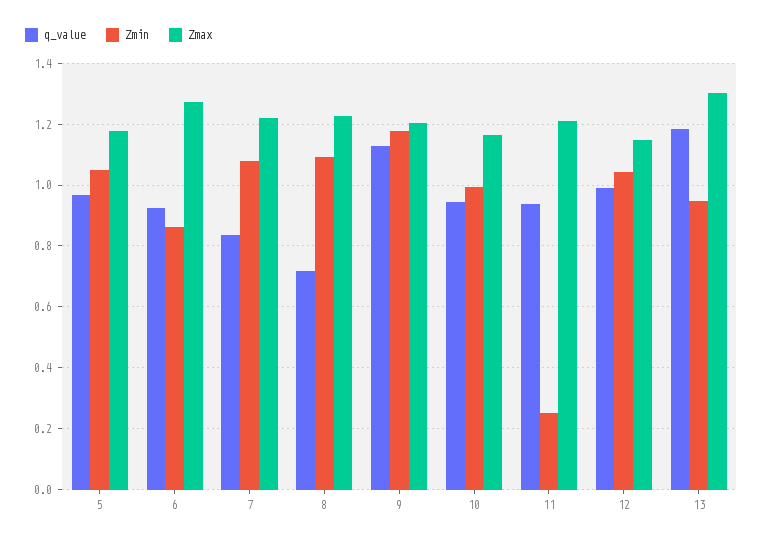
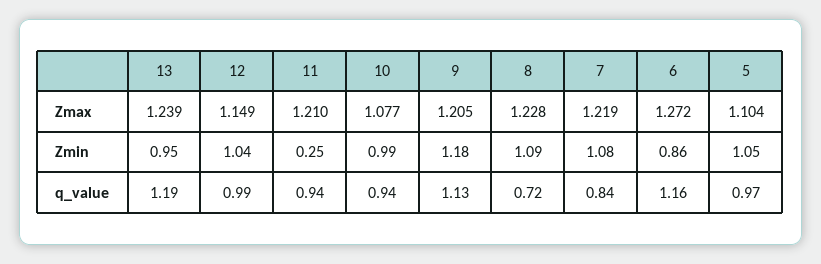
  {
    "q_value": {
      "5": 0.97,
-     "6": 0.92,
+     "6": 1.16,
      "7": 0.84,
      "8": 0.72,
      "9": 1.13,
      "10": 0.94,
      "11": 0.94,
      "12": 0.99,
      "13": 1.19
    },
    "Zmin": {
      "5": 1.05,
      "6": 0.86,
      "7": 1.08,
      "8": 1.09,
      "9": 1.18,
      "10": 0.99,
      "11": 0.25,
      "12": 1.04,
      "13": 0.95
    },
    "Zmax": {
-     "5": 1.18,
+     "5": 1.104,
      "6": 1.272,
      "7": 1.219,
      "8": 1.228,
      "9": 1.205,
-     "10": 1.16,
+     "10": 1.077,
      "11": 1.21,
      "12": 1.149,
-     "13": 1.3
+     "13": 1.239
    }
  }

